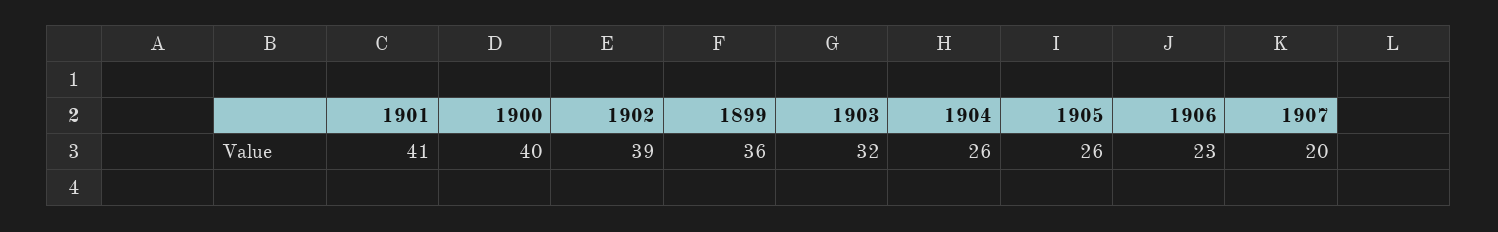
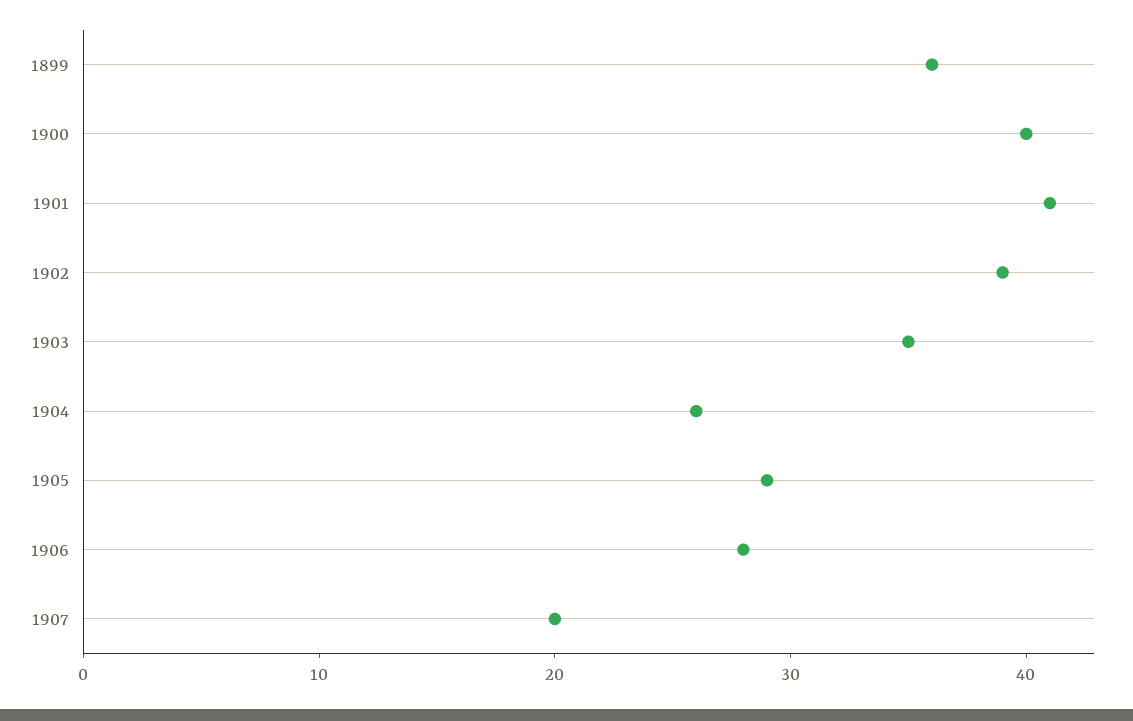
  {
    "1901": 41,
    "1900": 40,
    "1902": 39,
    "1899": 36,
-   "1903": 32,
+   "1903": 35,
    "1904": 26,
-   "1905": 26,
+   "1905": 29,
-   "1906": 23,
+   "1906": 28,
    "1907": 20
  }

